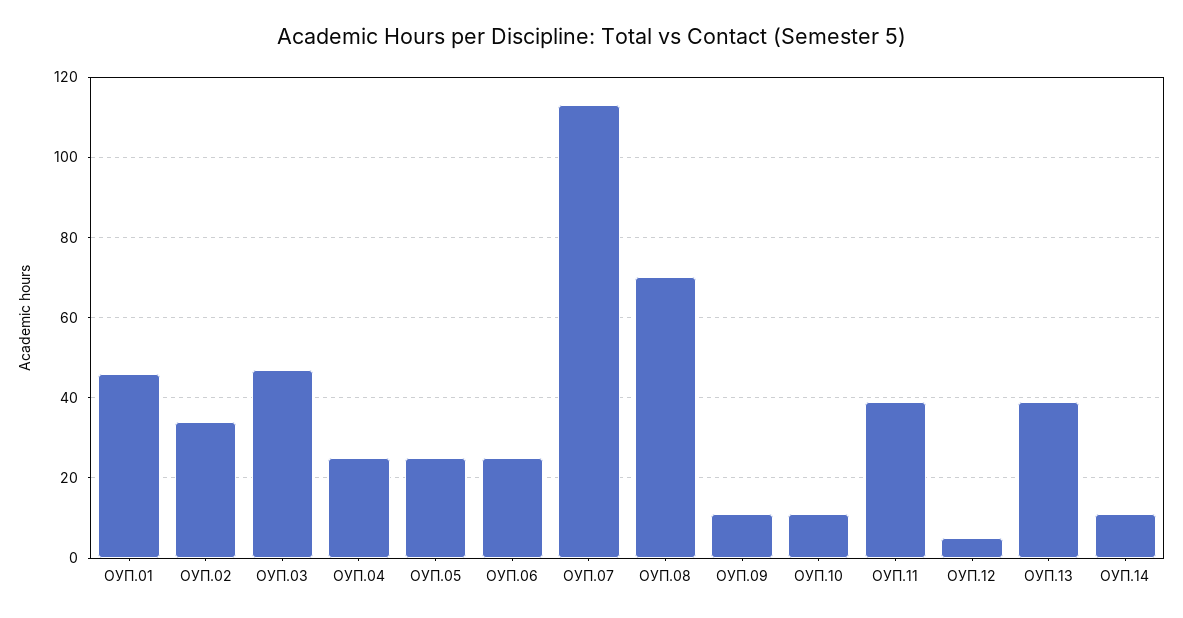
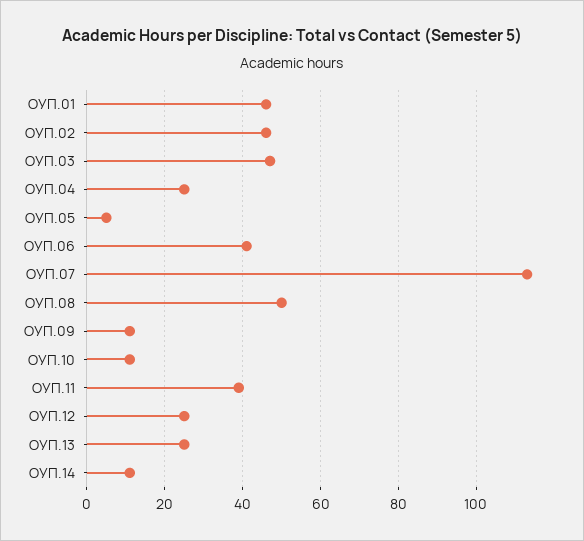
  {
    "ОУП.01": 45,
-   "ОУП.02": 35,
+   "ОУП.02": 45,
    "ОУП.03": 45,
    "ОУП.04": 25,
-   "ОУП.05": 25,
+   "ОУП.05": 5,
-   "ОУП.06": 25,
+   "ОУП.06": 40,
    "ОУП.07": 115,
-   "ОУП.08": 70,
+   "ОУП.08": 50,
    "ОУП.09": 10,
    "ОУП.10": 10,
    "ОУП.11": 40,
-   "ОУП.12": 5,
+   "ОУП.12": 25,
-   "ОУП.13": 40,
+   "ОУП.13": 25,
    "ОУП.14": 10
  }

